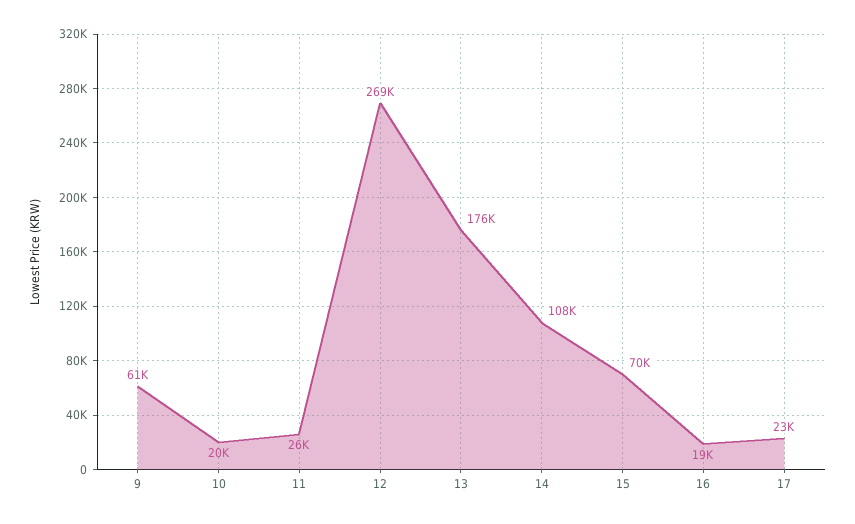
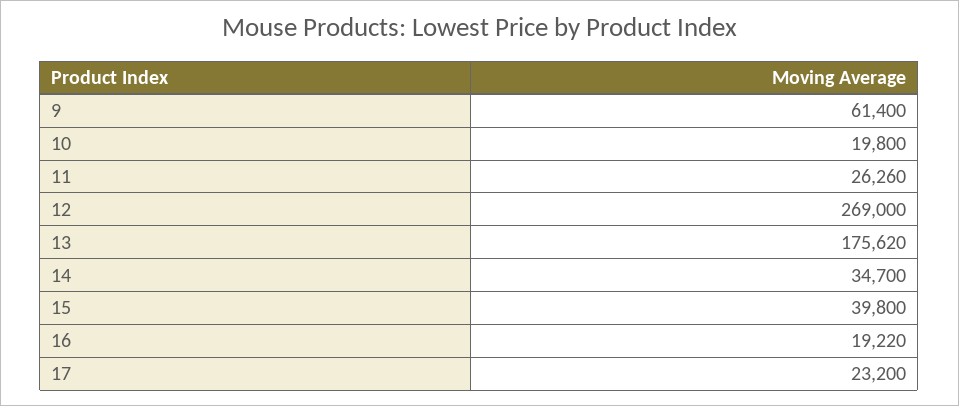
  {
    "9": 61400,
    "10": 19800,
    "11": 26260,
    "12": 269000,
    "13": 175620,
-   "14": 108000,
+   "14": 34700,
-   "15": 70000,
+   "15": 39800,
    "16": 19220,
    "17": 23200
  }

